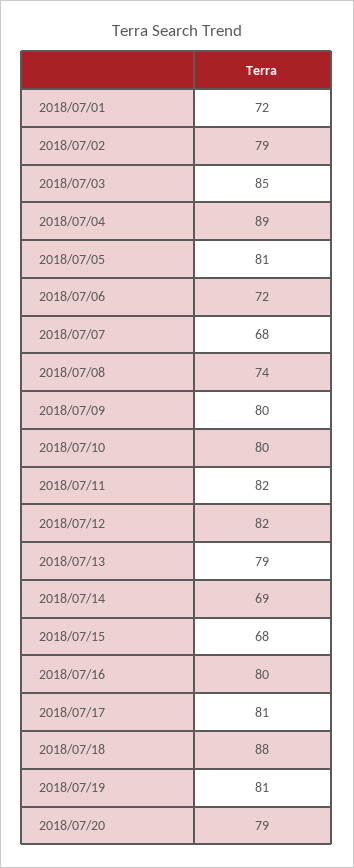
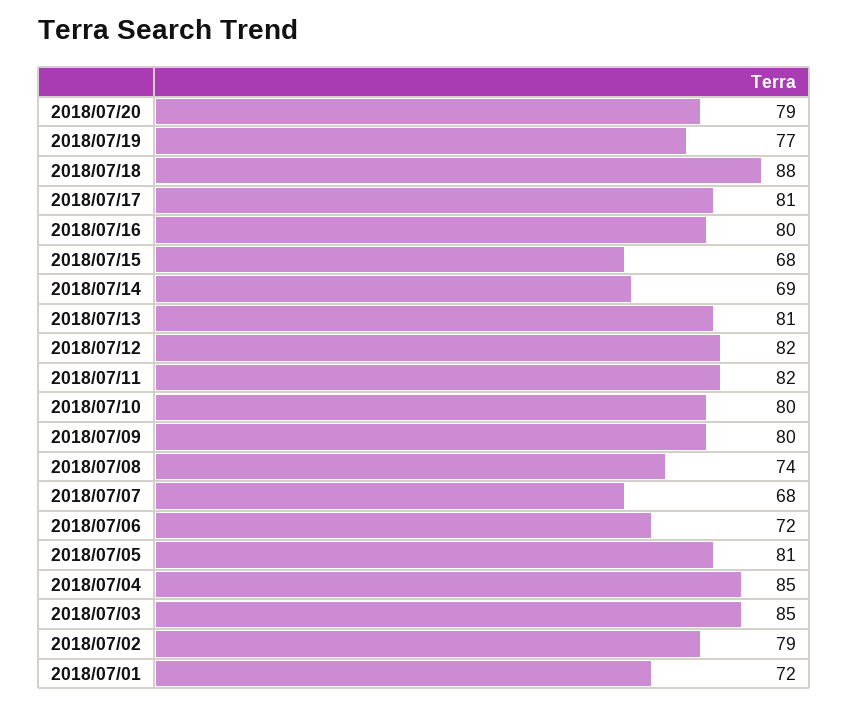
  {
    "2018/07/01": 72,
    "2018/07/02": 79,
    "2018/07/03": 85,
-   "2018/07/04": 89,
+   "2018/07/04": 85,
    "2018/07/05": 81,
    "2018/07/06": 72,
    "2018/07/07": 68,
    "2018/07/08": 74,
    "2018/07/09": 80,
    "2018/07/10": 80,
    "2018/07/11": 82,
    "2018/07/12": 82,
-   "2018/07/13": 79,
+   "2018/07/13": 81,
    "2018/07/14": 69,
    "2018/07/15": 68,
    "2018/07/16": 80,
    "2018/07/17": 81,
    "2018/07/18": 88,
-   "2018/07/19": 81,
+   "2018/07/19": 77,
    "2018/07/20": 79
  }

